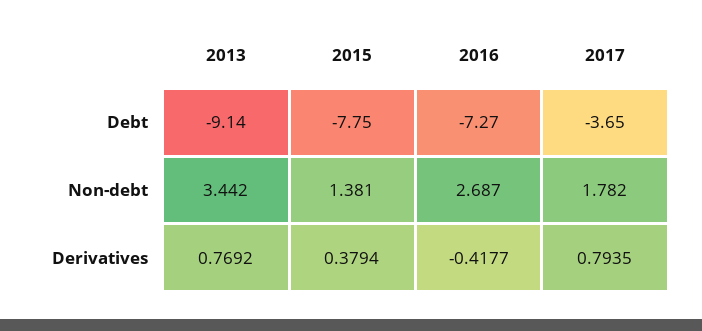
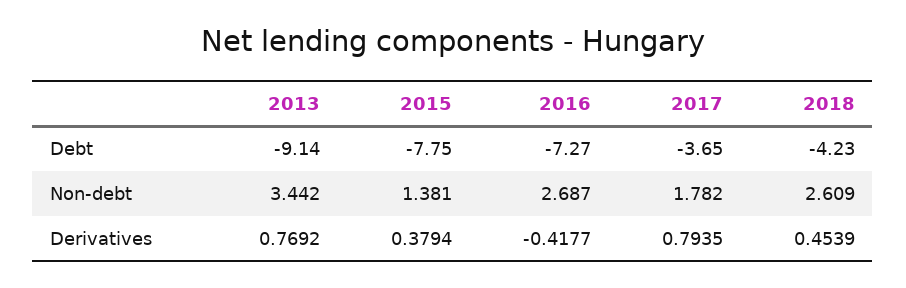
  {
    "2013": {
      "Debt": -9.14,
      "Non-debt": 3.442,
      "Derivatives": 0.7692
    },
    "2015": {
      "Debt": -7.75,
      "Non-debt": 1.381,
      "Derivatives": 0.3794
    },
    "2016": {
      "Debt": -7.27,
      "Non-debt": 2.687,
      "Derivatives": -0.4177
    },
    "2017": {
      "Debt": -3.65,
      "Non-debt": 1.782,
      "Derivatives": 0.7935
-   }
+   },
+   "2018": {
+     "Debt": -4.23,
+     "Non-debt": 2.609,
+     "Derivatives": 0.4539
+   }
  }

